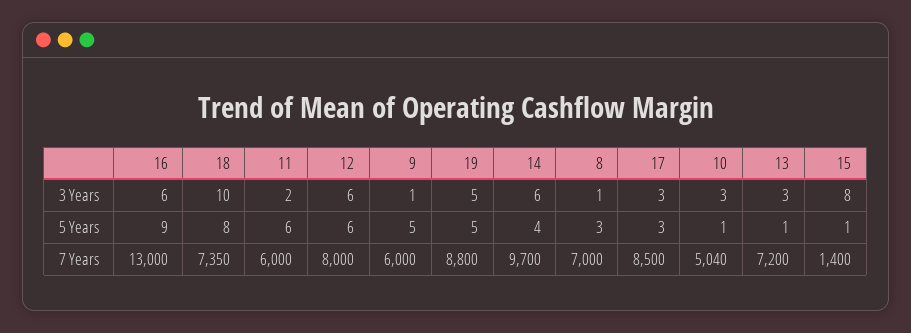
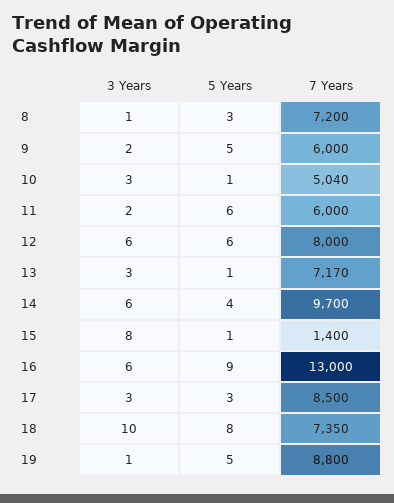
  {
    "16": {
      "3 Years": 6,
      "5 Years": 9,
      "7 Years": 13000
    },
    "18": {
      "3 Years": 10,
      "5 Years": 8,
      "7 Years": 7350
    },
    "11": {
      "3 Years": 2,
      "5 Years": 6,
      "7 Years": 6000
    },
    "12": {
      "3 Years": 6,
      "5 Years": 6,
      "7 Years": 8000
    },
    "9": {
-     "3 Years": 1,
+     "3 Years": 2,
      "5 Years": 5,
      "7 Years": 6000
    },
    "19": {
-     "3 Years": 5,
+     "3 Years": 1,
      "5 Years": 5,
      "7 Years": 8800
    },
    "14": {
      "3 Years": 6,
      "5 Years": 4,
      "7 Years": 9700
    },
    "8": {
      "3 Years": 1,
      "5 Years": 3,
-     "7 Years": 7000
+     "7 Years": 7200
    },
    "17": {
      "3 Years": 3,
      "5 Years": 3,
      "7 Years": 8500
    },
    "10": {
      "3 Years": 3,
      "5 Years": 1,
      "7 Years": 5040
    },
    "13": {
      "3 Years": 3,
      "5 Years": 1,
-     "7 Years": 7200
+     "7 Years": 7170
    },
    "15": {
      "3 Years": 8,
      "5 Years": 1,
      "7 Years": 1400
    }
  }

